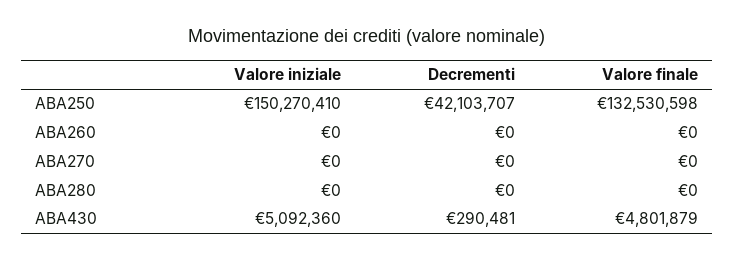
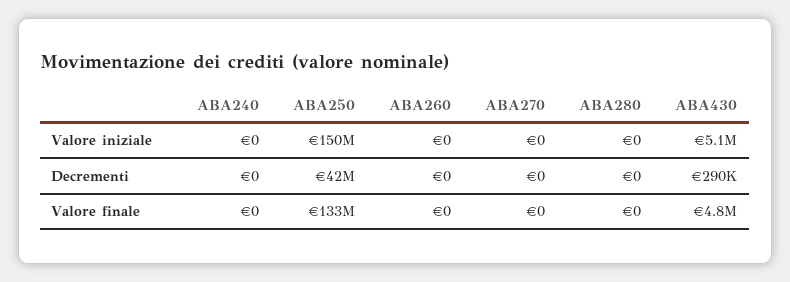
  {
    "Valore iniziale": {
      "ABA250": 150270410,
      "ABA260": 0,
      "ABA270": 0,
      "ABA280": 0,
-     "ABA430": 5092360
+     "ABA430": 5092360,
+     "ABA240": 0
    },
    "Decrementi": {
      "ABA250": 42103707,
      "ABA260": 0,
      "ABA270": 0,
      "ABA280": 0,
-     "ABA430": 290481
+     "ABA430": 290481,
+     "ABA240": 0
    },
    "Valore finale": {
      "ABA250": 132530598,
      "ABA260": 0,
      "ABA270": 0,
      "ABA280": 0,
-     "ABA430": 4801879
+     "ABA430": 4801879,
+     "ABA240": 0
    }
  }

